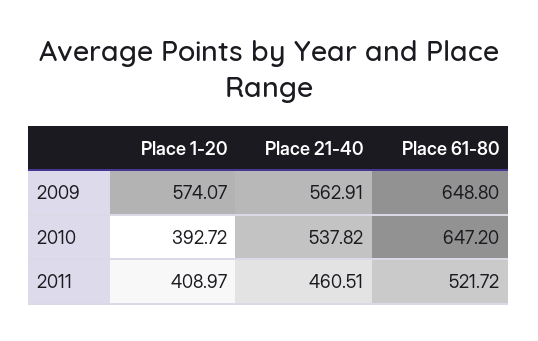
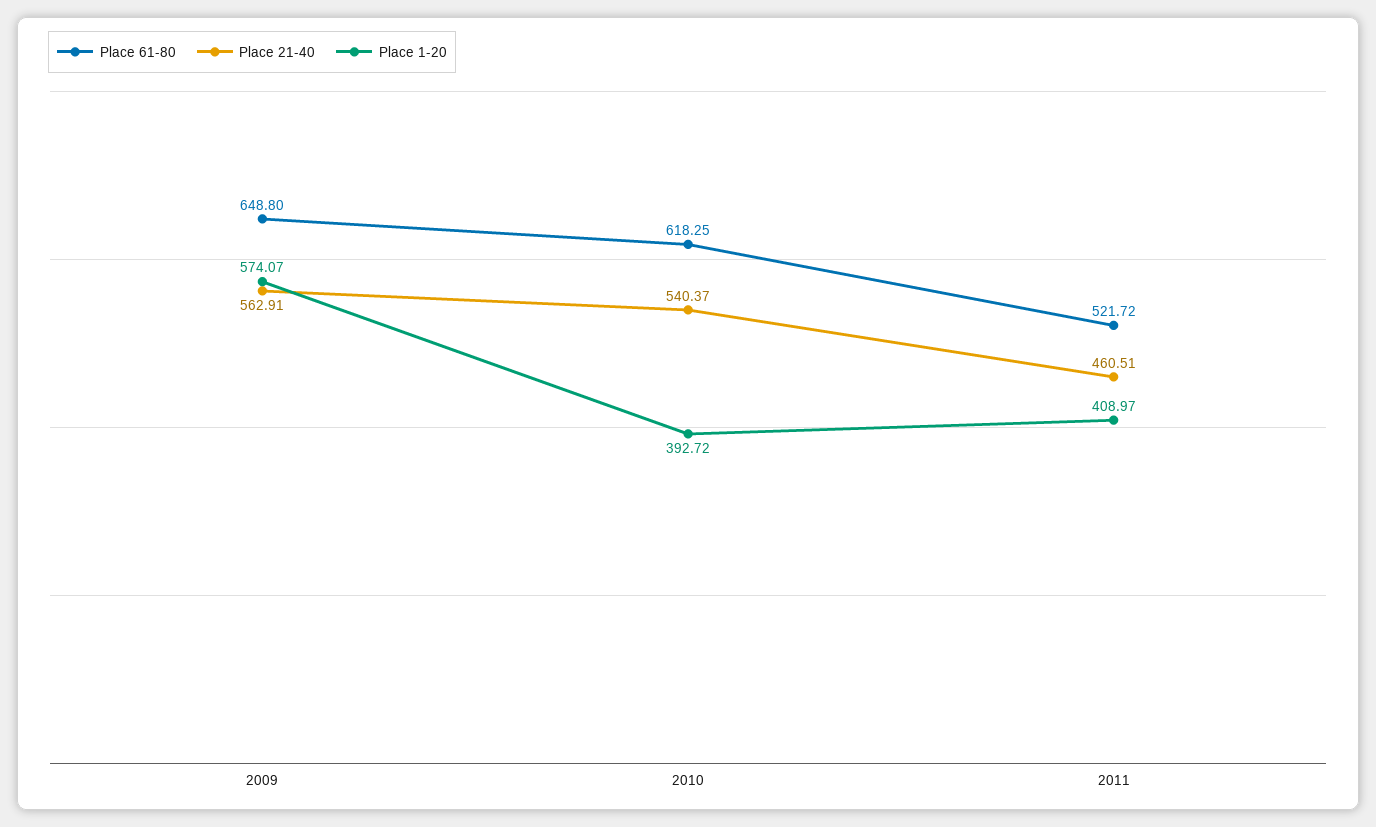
  {
    "Place 1-20": {
      "2009": 574.07,
      "2010": 392.72,
      "2011": 408.97
    },
    "Place 21-40": {
      "2009": 562.91,
-     "2010": 537.82,
+     "2010": 540.37,
      "2011": 460.51
    },
    "Place 61-80": {
      "2009": 648.8,
-     "2010": 647.2,
+     "2010": 618.25,
      "2011": 521.72
    }
  }

